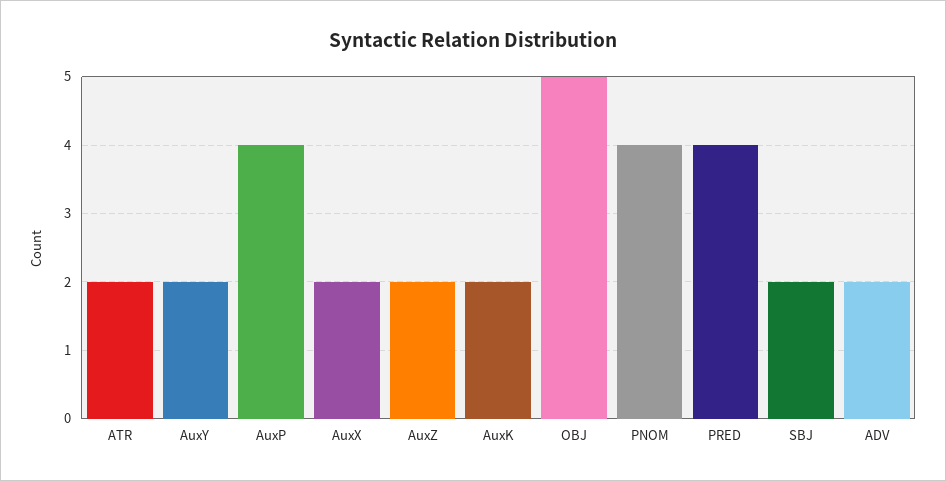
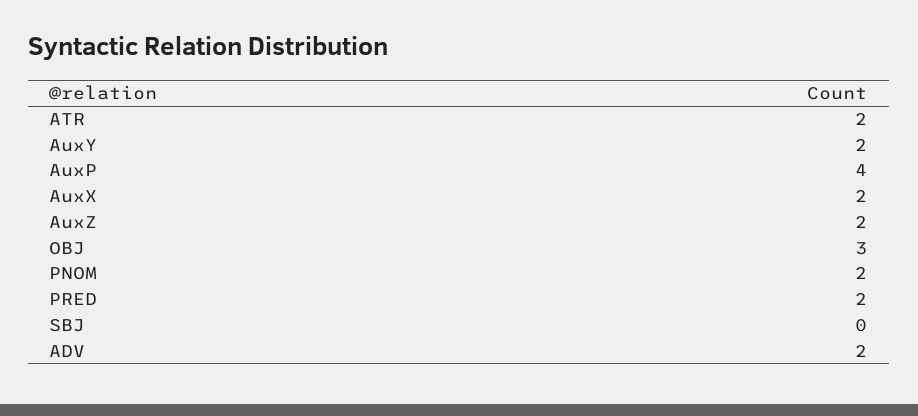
  {
    "ATR": 2,
    "AuxY": 2,
    "AuxP": 4,
    "AuxX": 2,
    "AuxZ": 2,
-   "AuxK": 2,
-   "OBJ": 5,
+   "OBJ": 3,
-   "PNOM": 4,
+   "PNOM": 2,
-   "PRED": 4,
+   "PRED": 2,
-   "SBJ": 2,
+   "SBJ": 0,
    "ADV": 2
  }

